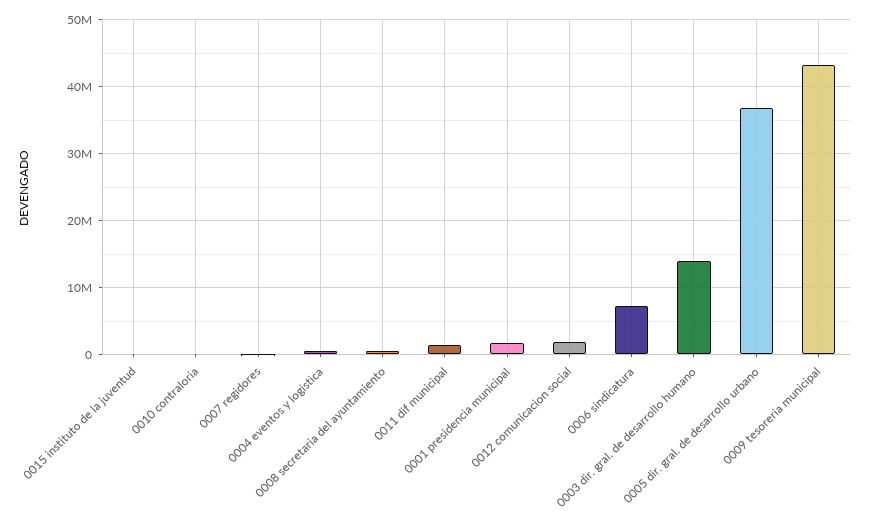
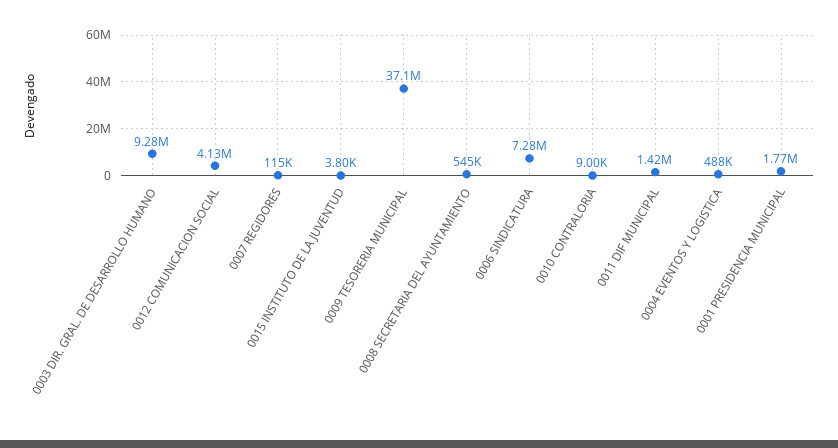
  {
    "0015 instituto de la juventud": 3800,
    "0010 contraloria": 9000,
    "0007 regidores": 115000,
    "0004 eventos y logistica": 488000,
    "0008 secretaria del ayuntamiento": 545000,
    "0011 dif municipal": 1420000,
    "0001 presidencia municipal": 1770000,
-   "0012 comunicacion social": 2000000,
+   "0012 comunicacion social": 4130000,
    "0006 sindicatura": 7280000,
-   "0003 dir. gral. de desarrollo humano": 14000000,
+   "0003 dir. gral. de desarrollo humano": 9280000,
-   "0005 dir. gral. de desarrollo urbano": 37000000,
-   "0009 tesoreria municipal": 43000000
+   "0009 tesoreria municipal": 37100000
  }

